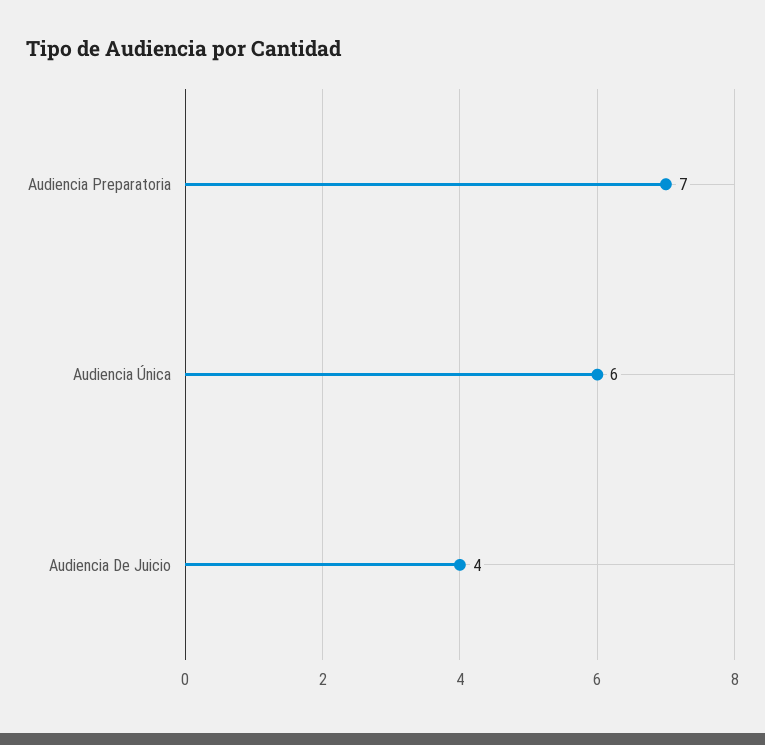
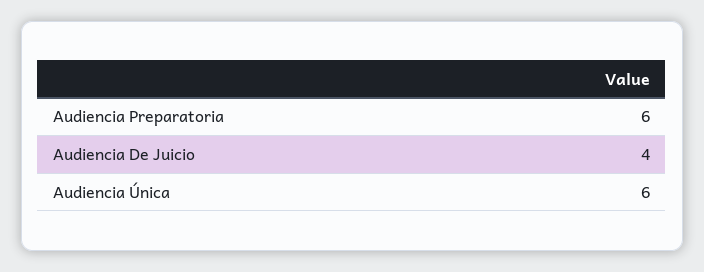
  {
-   "Audiencia Preparatoria": 7,
+   "Audiencia Preparatoria": 6,
    "Audiencia Única": 6,
    "Audiencia De Juicio": 4
  }

